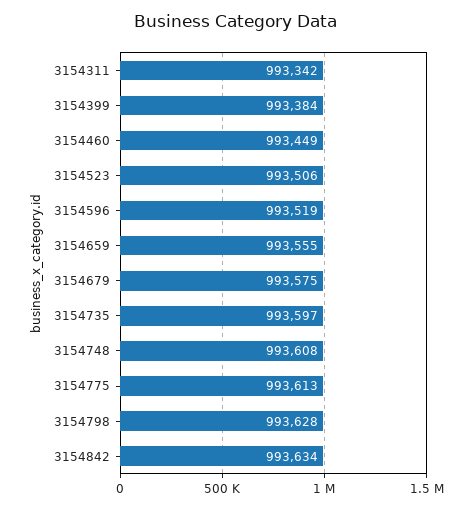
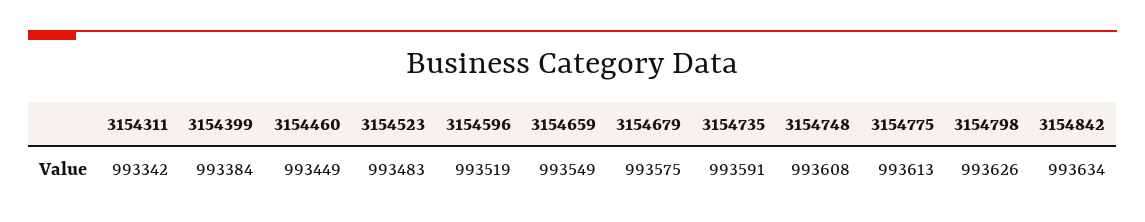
  {
    "3154311": 993342,
    "3154399": 993384,
    "3154460": 993449,
-   "3154523": 993506,
+   "3154523": 993483,
    "3154596": 993519,
-   "3154659": 993555,
+   "3154659": 993549,
    "3154679": 993575,
-   "3154735": 993597,
+   "3154735": 993591,
    "3154748": 993608,
    "3154775": 993613,
-   "3154798": 993628,
+   "3154798": 993626,
    "3154842": 993634
  }

